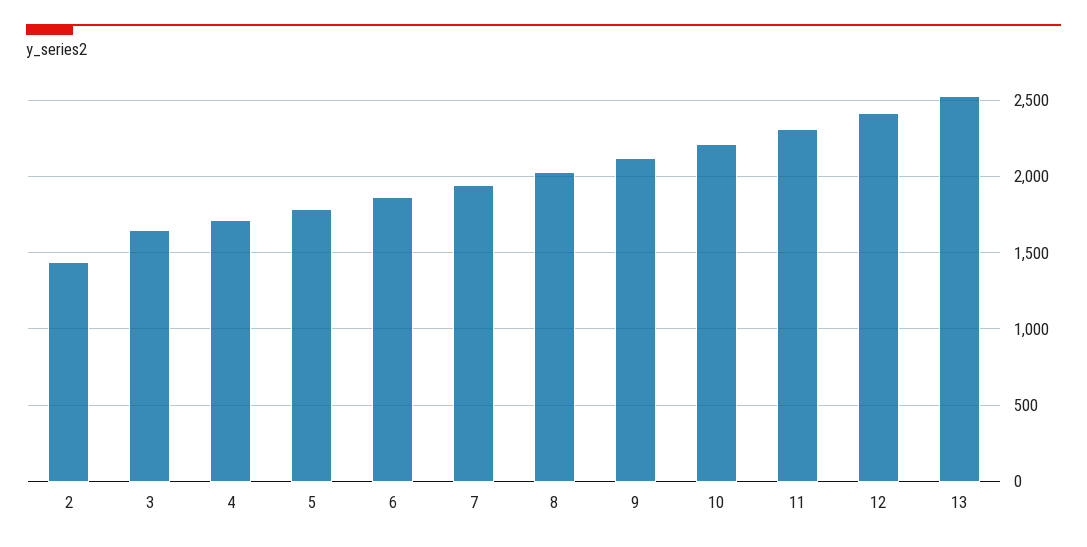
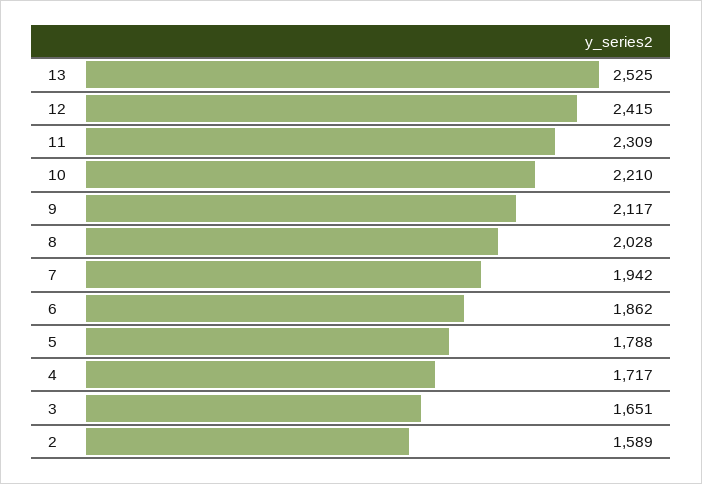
  {
-   "2": 1450,
+   "2": 1589,
    "3": 1651,
    "4": 1717,
    "5": 1788,
    "6": 1862,
    "7": 1942,
    "8": 2028,
    "9": 2117,
    "10": 2210,
    "11": 2309,
    "12": 2415,
    "13": 2525
  }

